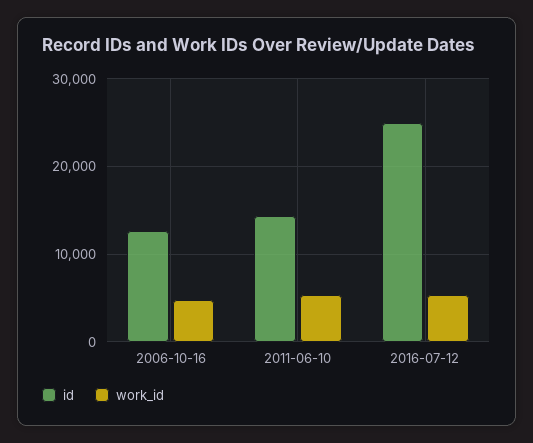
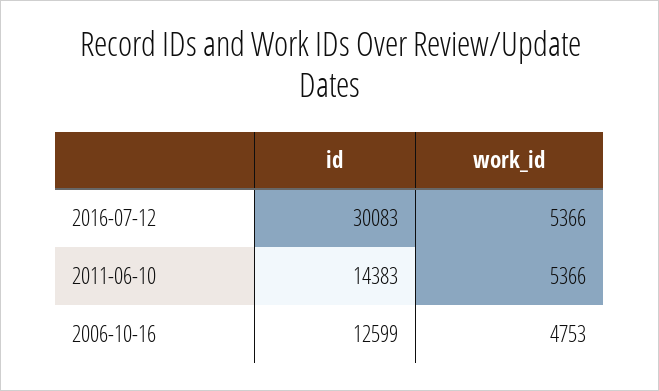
  {
    "id": {
      "2006-10-16": 12599,
      "2011-06-10": 14383,
-     "2016-07-12": 25000
+     "2016-07-12": 30083
    },
    "work_id": {
      "2006-10-16": 4753,
      "2011-06-10": 5366,
      "2016-07-12": 5366
    }
  }

